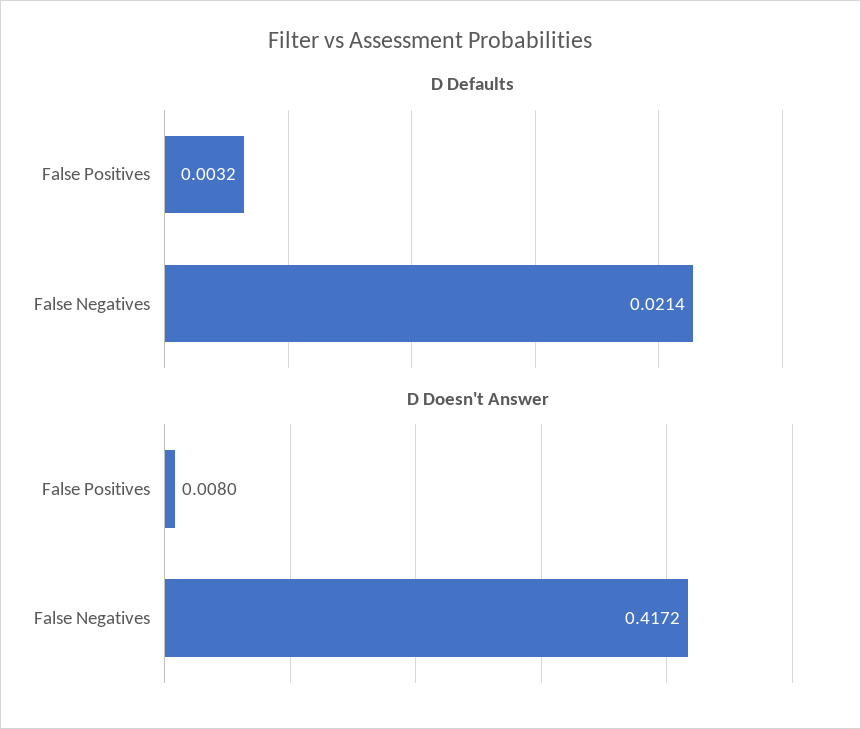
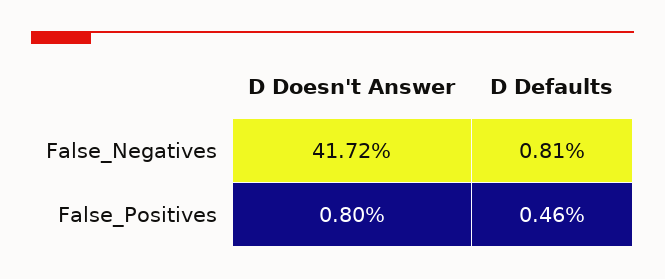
  {
    "D Defaults": {
-     "False Positives": 0.0032,
+     "False Positives": 0.0046,
-     "False Negatives": 0.0214
+     "False Negatives": 0.0081
    },
    "D Doesn't Answer": {
      "False Positives": 0.008,
      "False Negatives": 0.4172
    }
  }

